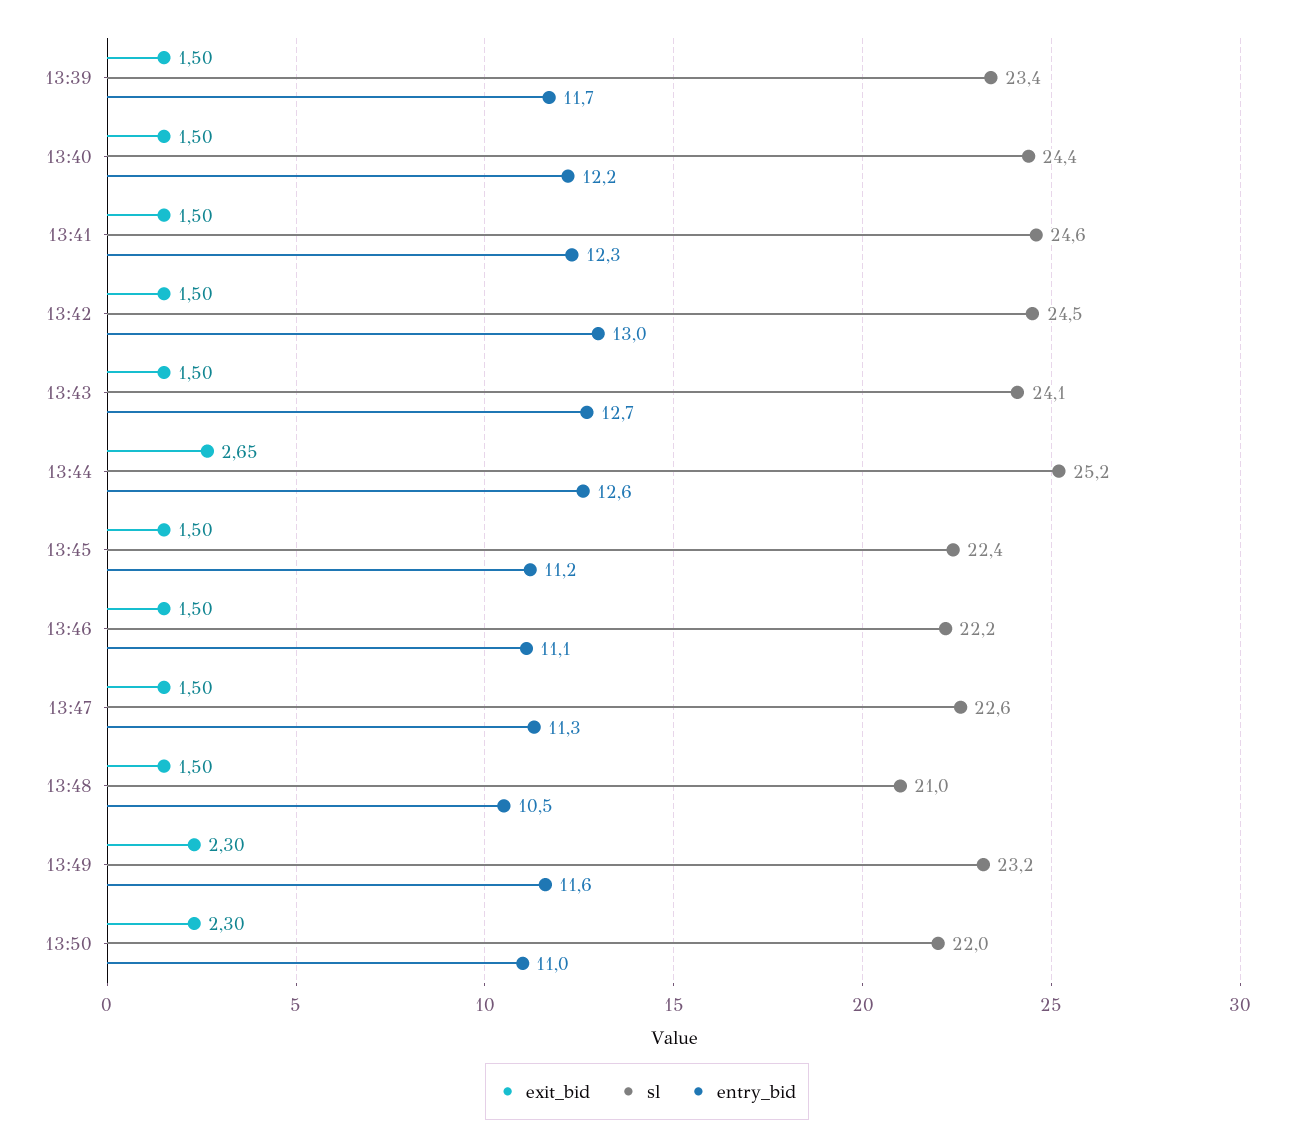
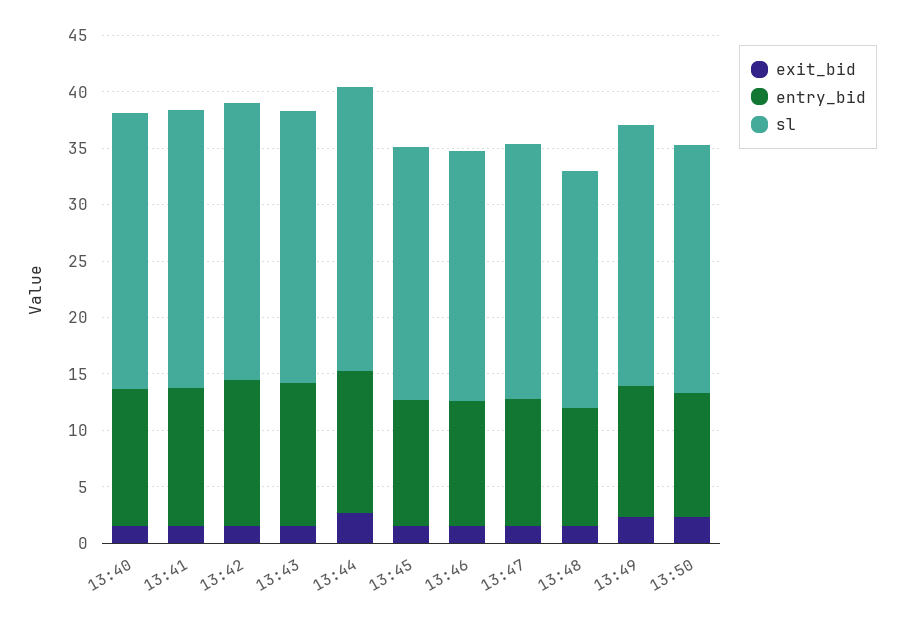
  {
    "exit_bid": {
-     "13:39": 1.5,
      "13:40": 1.5,
      "13:41": 1.5,
      "13:42": 1.5,
      "13:43": 1.5,
      "13:44": 2.65,
      "13:45": 1.5,
      "13:46": 1.5,
      "13:47": 1.5,
      "13:48": 1.5,
      "13:49": 2.3,
      "13:50": 2.3
    },
    "sl": {
-     "13:39": 23.4,
      "13:40": 24.4,
      "13:41": 24.6,
      "13:42": 24.5,
      "13:43": 24.1,
      "13:44": 25.2,
      "13:45": 22.4,
      "13:46": 22.2,
      "13:47": 22.6,
      "13:48": 21,
      "13:49": 23.2,
      "13:50": 22
    },
    "entry_bid": {
-     "13:39": 11.7,
      "13:40": 12.2,
      "13:41": 12.3,
      "13:42": 13,
      "13:43": 12.7,
      "13:44": 12.6,
      "13:45": 11.2,
      "13:46": 11.1,
      "13:47": 11.3,
      "13:48": 10.5,
      "13:49": 11.6,
      "13:50": 11
    }
  }

